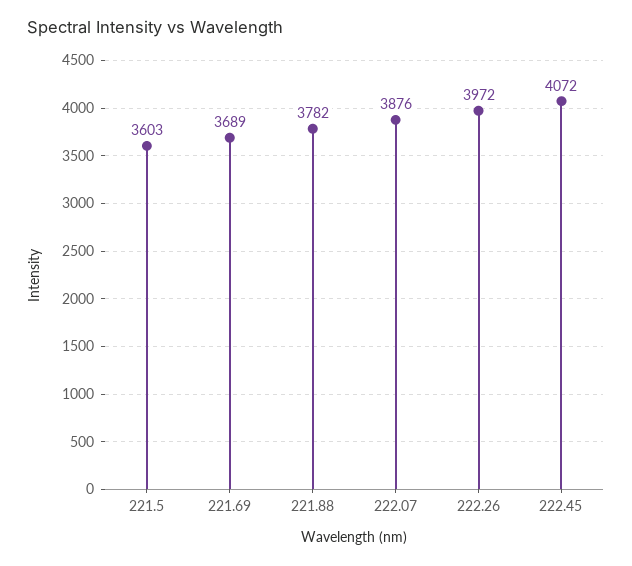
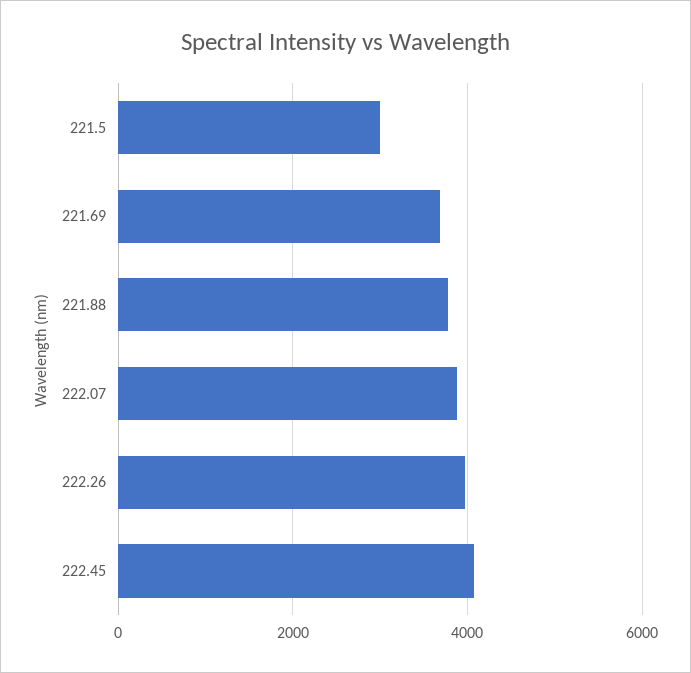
  {
-   "221.5": 3603,
+   "221.5": 3000,
    "221.69": 3689,
    "221.88": 3782,
    "222.07": 3876,
    "222.26": 3972,
    "222.45": 4072
  }

